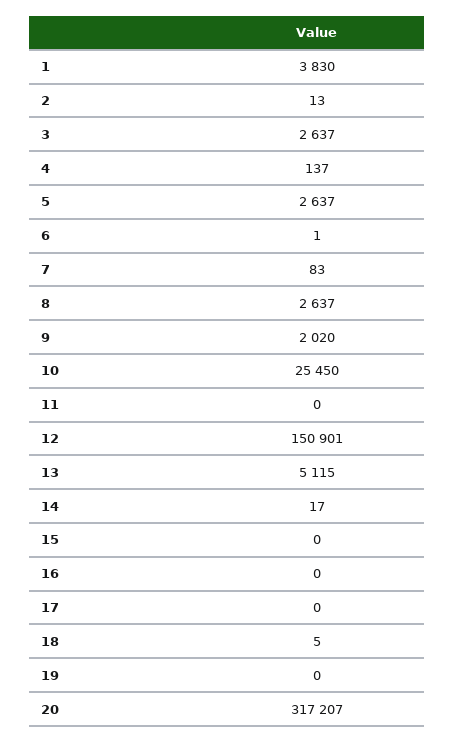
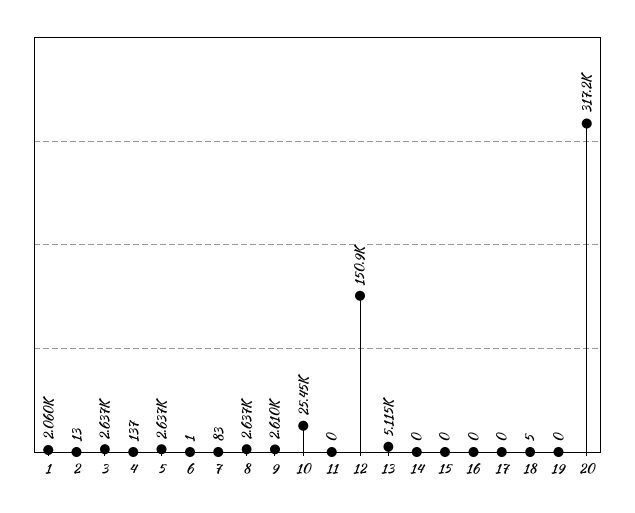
  {
-   "1": 3830,
+   "1": 2060,
    "2": 13,
    "3": 2637,
    "4": 137,
    "5": 2637,
    "6": 1,
    "7": 83,
    "8": 2637,
-   "9": 2020,
+   "9": 2610,
    "10": 25450,
    "11": 0,
    "12": 150901,
    "13": 5115,
-   "14": 17,
+   "14": 0,
    "15": 0,
    "16": 0,
    "17": 0,
    "18": 5,
    "19": 0,
    "20": 317207
  }

